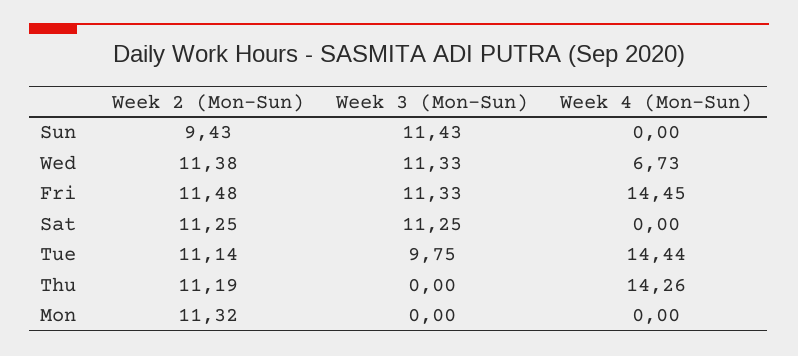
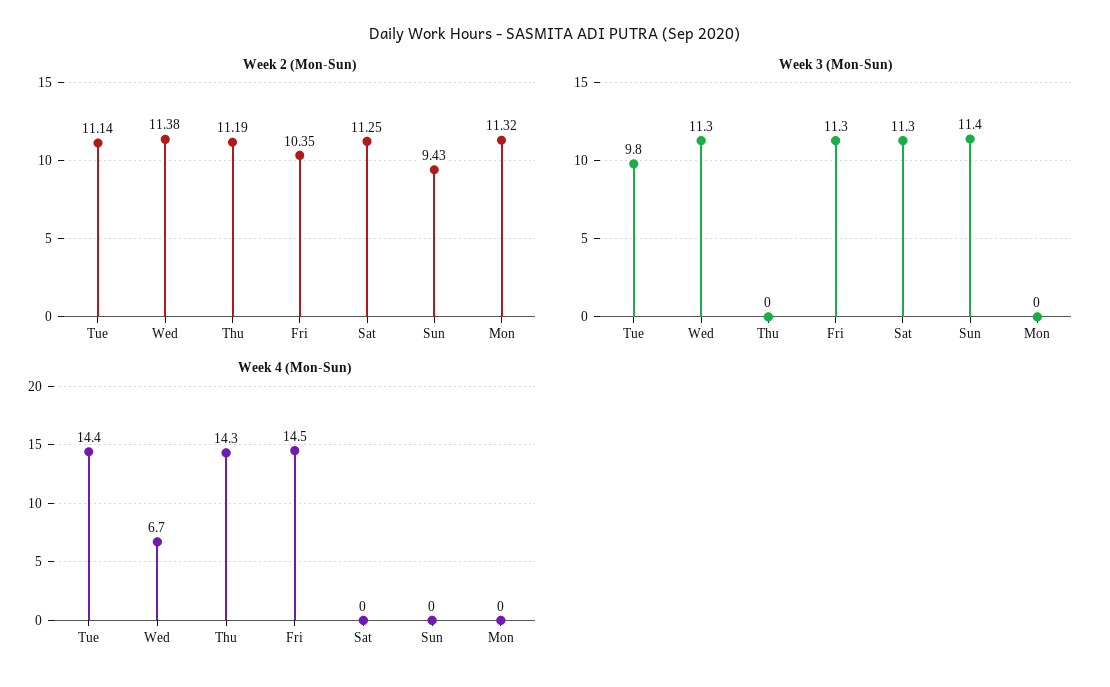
  {
    "Week 2 (Mon-Sun)": {
      "Sun": 9.43,
      "Wed": 11.38,
-     "Fri": 11.48,
+     "Fri": 10.35,
      "Sat": 11.25,
      "Tue": 11.14,
      "Thu": 11.19,
      "Mon": 11.32
    },
    "Week 3 (Mon-Sun)": {
      "Sun": 11.43,
      "Wed": 11.33,
      "Fri": 11.33,
      "Sat": 11.25,
      "Tue": 9.75,
      "Thu": 0,
      "Mon": 0
    },
    "Week 4 (Mon-Sun)": {
      "Sun": 0,
      "Wed": 6.73,
      "Fri": 14.45,
      "Sat": 0,
      "Tue": 14.44,
      "Thu": 14.26,
      "Mon": 0
    }
  }

